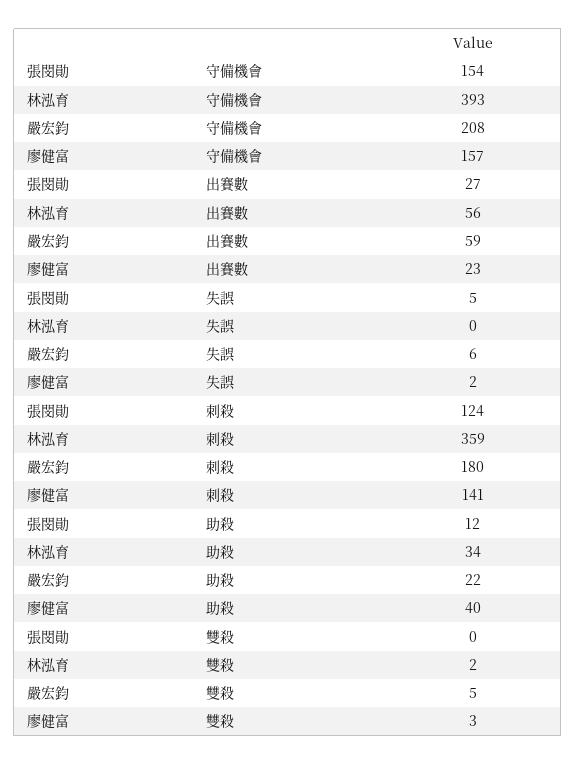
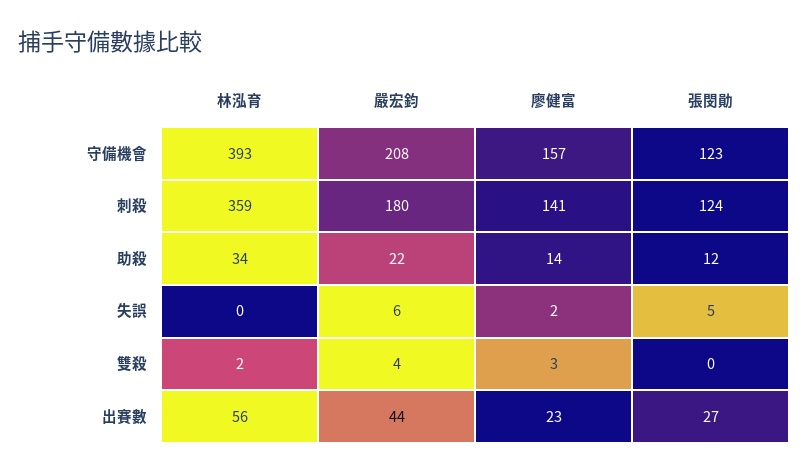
  {
    "張閔勛": {
-     "守備機會": 154,
+     "守備機會": 123,
      "出賽數": 27,
      "失誤": 5,
      "刺殺": 124,
      "助殺": 12,
      "雙殺": 0
    },
    "林泓育": {
      "守備機會": 393,
      "出賽數": 56,
      "失誤": 0,
      "刺殺": 359,
      "助殺": 34,
      "雙殺": 2
    },
    "嚴宏鈞": {
      "守備機會": 208,
-     "出賽數": 59,
+     "出賽數": 44,
      "失誤": 6,
      "刺殺": 180,
      "助殺": 22,
-     "雙殺": 5
+     "雙殺": 4
    },
    "廖健富": {
      "守備機會": 157,
      "出賽數": 23,
      "失誤": 2,
      "刺殺": 141,
-     "助殺": 40,
+     "助殺": 14,
      "雙殺": 3
    }
  }

